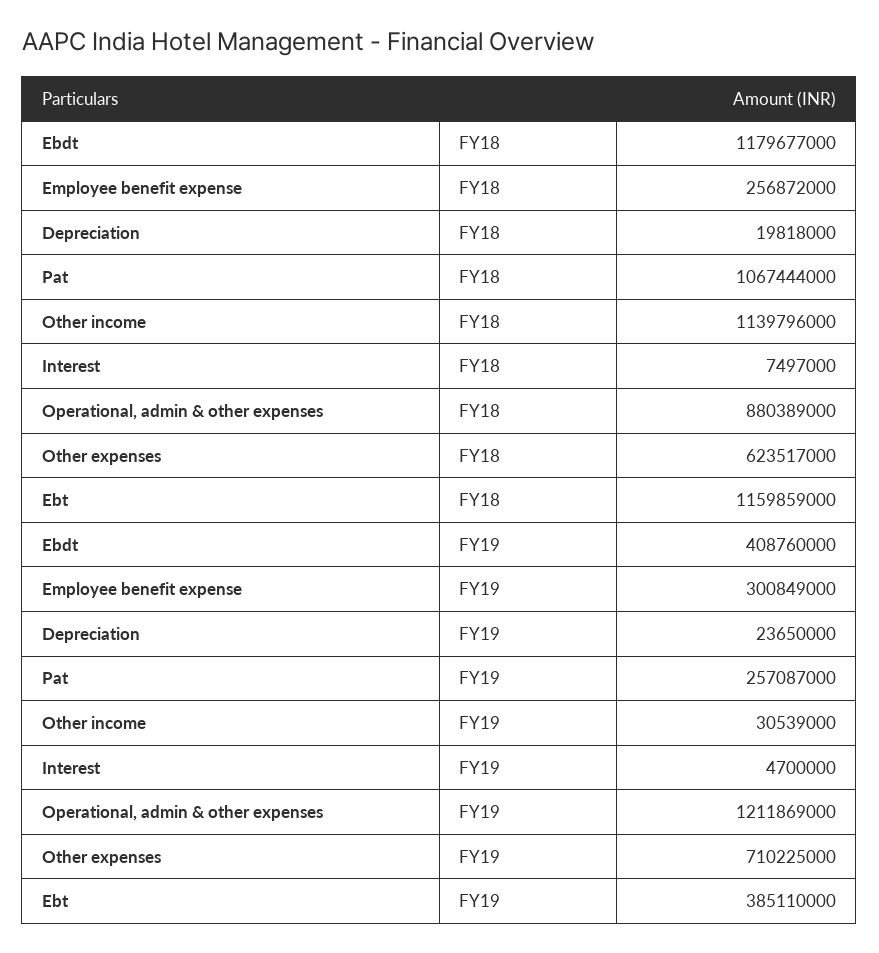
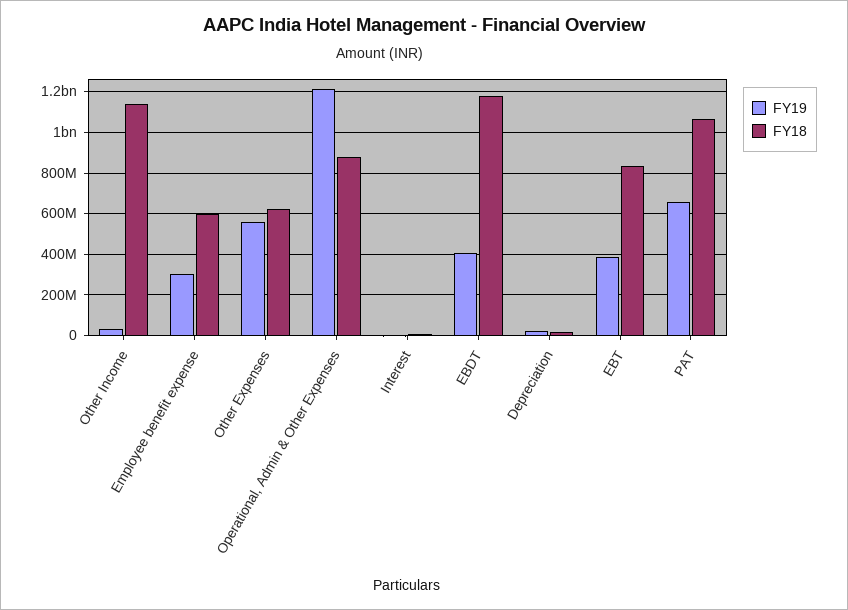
  {
    "FY18": {
      "Ebdt": 1179677000,
-     "Employee benefit expense": 256872000,
+     "Employee benefit expense": 600000000,
      "Depreciation": 19818000,
      "Pat": 1067444000,
      "Other income": 1139796000,
      "Interest": 7497000,
      "Operational, admin & other expenses": 880389000,
      "Other expenses": 623517000,
-     "Ebt": 1159859000
+     "Ebt": 850000000
    },
    "FY19": {
      "Ebdt": 408760000,
      "Employee benefit expense": 300849000,
      "Depreciation": 23650000,
-     "Pat": 257087000,
+     "Pat": 650000000,
      "Other income": 30539000,
      "Interest": 4700000,
      "Operational, admin & other expenses": 1211869000,
-     "Other expenses": 710225000,
+     "Other expenses": 550000000,
      "Ebt": 385110000
    }
  }

